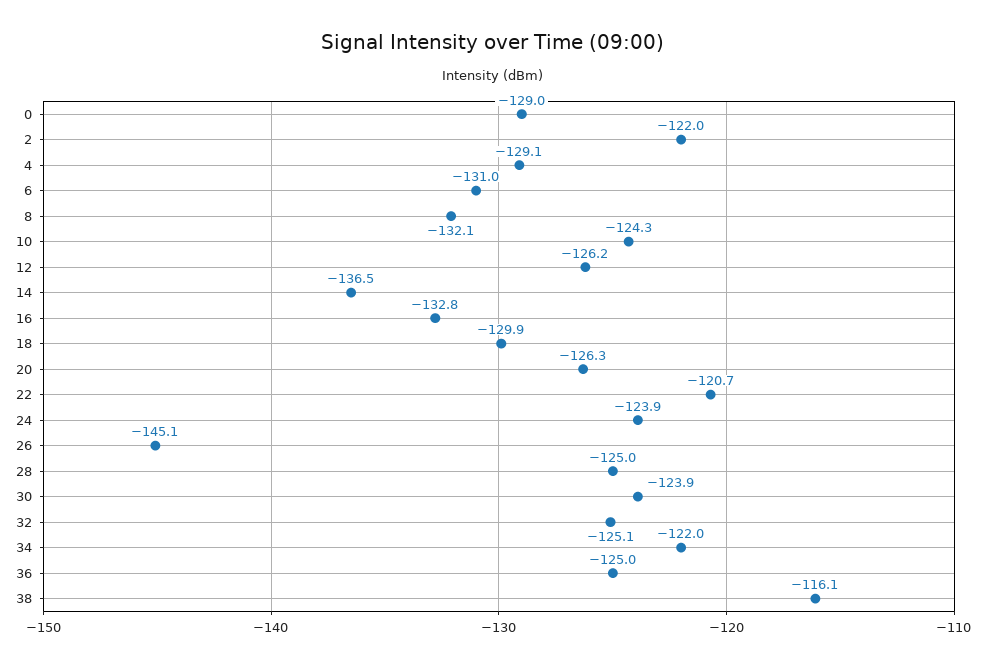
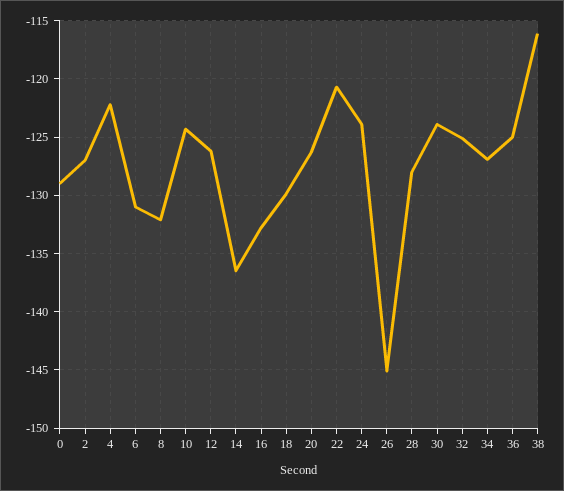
  {
    "0": -129,
-   "2": -122,
+   "2": -127,
-   "4": -129.1,
+   "4": -122,
    "6": -131,
    "8": -132.1,
    "10": -124.3,
    "12": -126.2,
    "14": -136.5,
    "16": -132.8,
    "18": -129.9,
    "20": -126.3,
    "22": -120.7,
    "24": -123.9,
    "26": -145.1,
-   "28": -125,
+   "28": -128,
    "30": -123.9,
    "32": -125.1,
-   "34": -122,
+   "34": -127,
    "36": -125,
    "38": -116.1
  }

